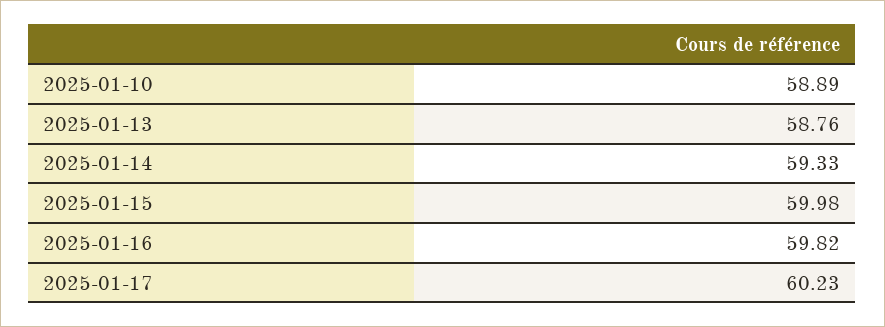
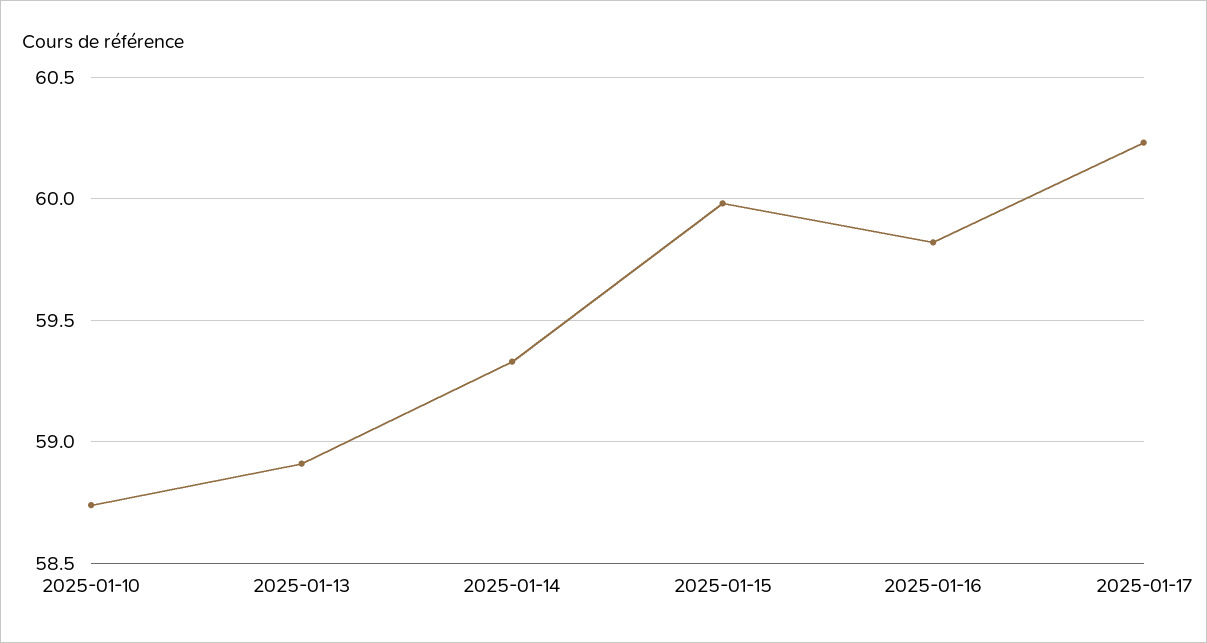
  {
-   "2025-01-10": 58.89,
+   "2025-01-10": 58.75,
-   "2025-01-13": 58.76,
+   "2025-01-13": 58.9,
    "2025-01-14": 59.33,
    "2025-01-15": 59.98,
    "2025-01-16": 59.82,
    "2025-01-17": 60.23
  }

